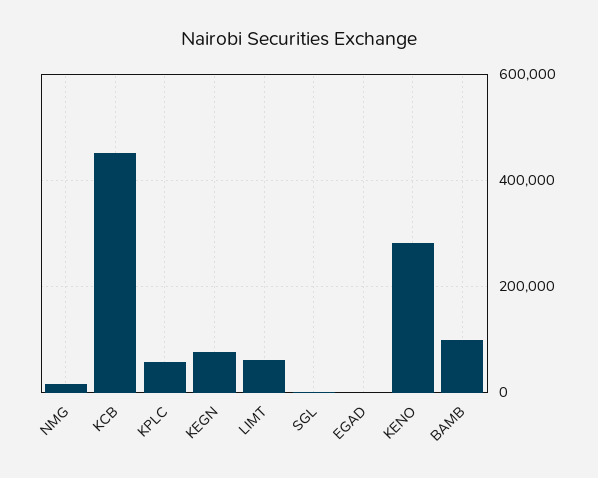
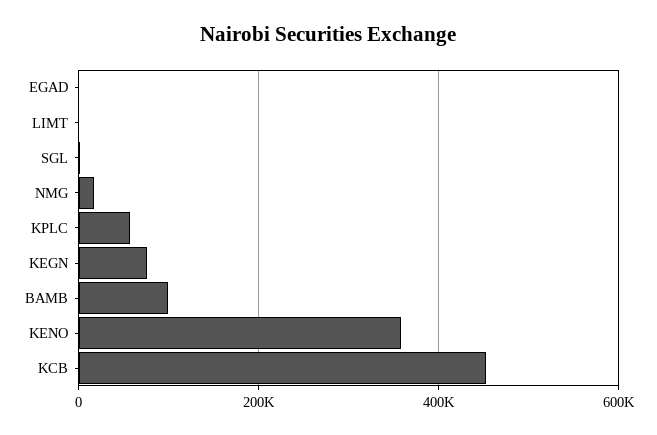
  {
    "NMG": 20000,
    "KCB": 460000,
    "KPLC": 60000,
    "KEGN": 80000,
-   "LIMT": 60000,
+   "LIMT": 0,
    "SGL": 0,
    "EGAD": 0,
-   "KENO": 280000,
+   "KENO": 360000,
    "BAMB": 100000
  }

